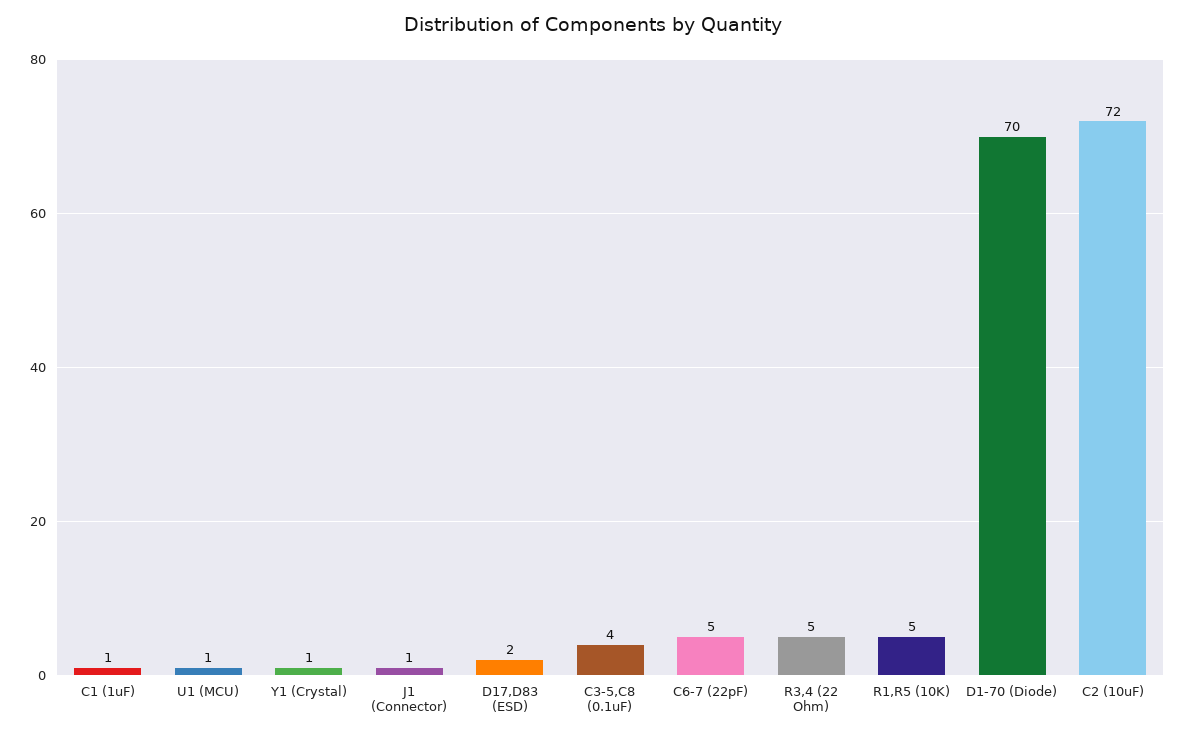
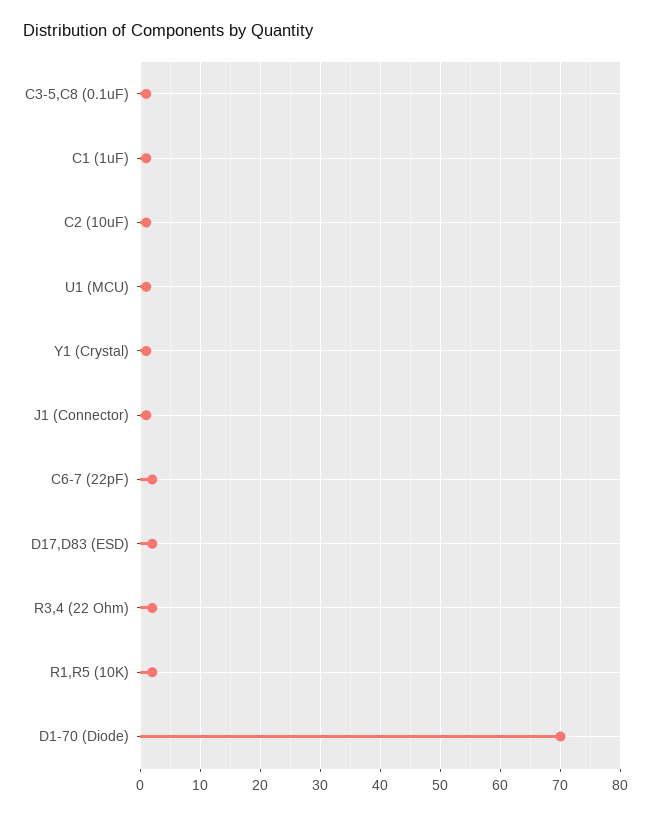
  {
    "C1 (1uF)": 1,
    "U1 (MCU)": 1,
    "Y1 (Crystal)": 1,
    "J1 (Connector)": 1,
    "D17,D83 (ESD)": 2,
-   "C3-5,C8 (0.1uF)": 4,
+   "C3-5,C8 (0.1uF)": 1,
-   "C6-7 (22pF)": 5,
+   "C6-7 (22pF)": 2,
-   "R3,4 (22 Ohm)": 5,
+   "R3,4 (22 Ohm)": 2,
-   "R1,R5 (10K)": 5,
+   "R1,R5 (10K)": 2,
    "D1-70 (Diode)": 70,
-   "C2 (10uF)": 72
+   "C2 (10uF)": 1
  }

